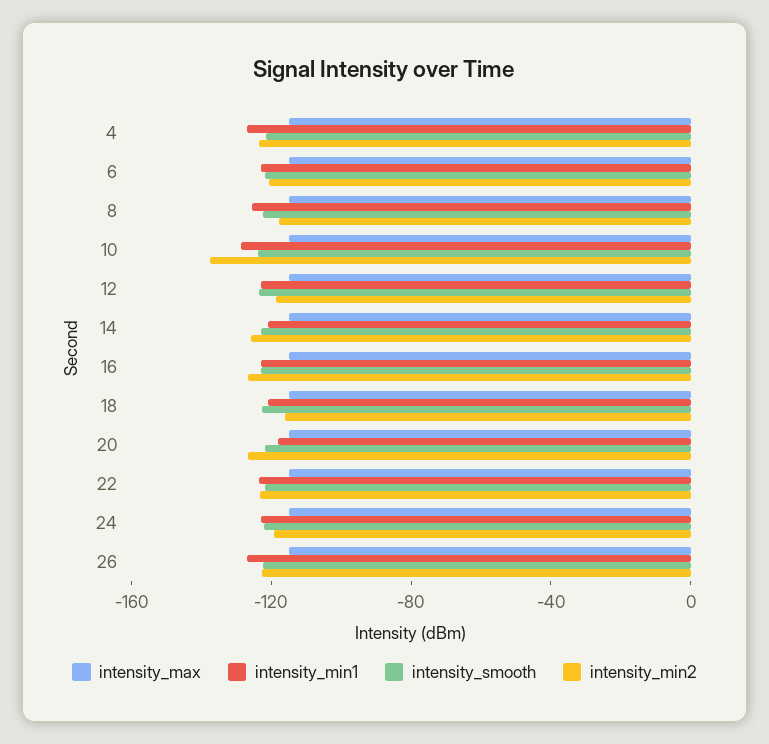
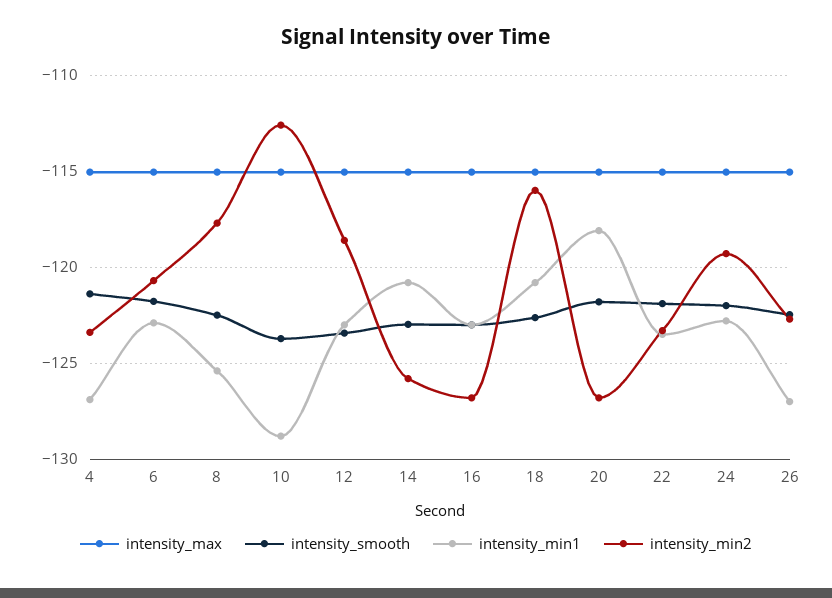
  {
    "intensity_max": {
      "4": -115,
      "6": -115,
      "8": -115,
      "10": -115,
      "12": -115,
      "14": -115,
      "16": -115,
      "18": -115,
      "20": -115,
      "22": -115,
      "24": -115,
      "26": -115
    },
    "intensity_min1": {
      "4": -127,
      "6": -123,
      "8": -125.5,
      "10": -129,
      "12": -123,
      "14": -121,
      "16": -123,
      "18": -121,
      "20": -118,
      "22": -123.5,
      "24": -123,
      "26": -127
    },
    "intensity_smooth": {
      "4": -121.5,
      "6": -122,
      "8": -122.5,
      "10": -123.5,
      "12": -123.5,
      "14": -123,
      "16": -123,
      "18": -122.5,
      "20": -122,
      "22": -122,
      "24": -122,
      "26": -122.5
    },
    "intensity_min2": {
      "4": -123.5,
      "6": -120.5,
      "8": -117.5,
-     "10": -140,
+     "10": -112.5,
      "12": -118.5,
      "14": -126,
      "16": -127,
      "18": -116,
      "20": -127,
      "22": -123.5,
      "24": -119.5,
      "26": -122.5
    }
  }

